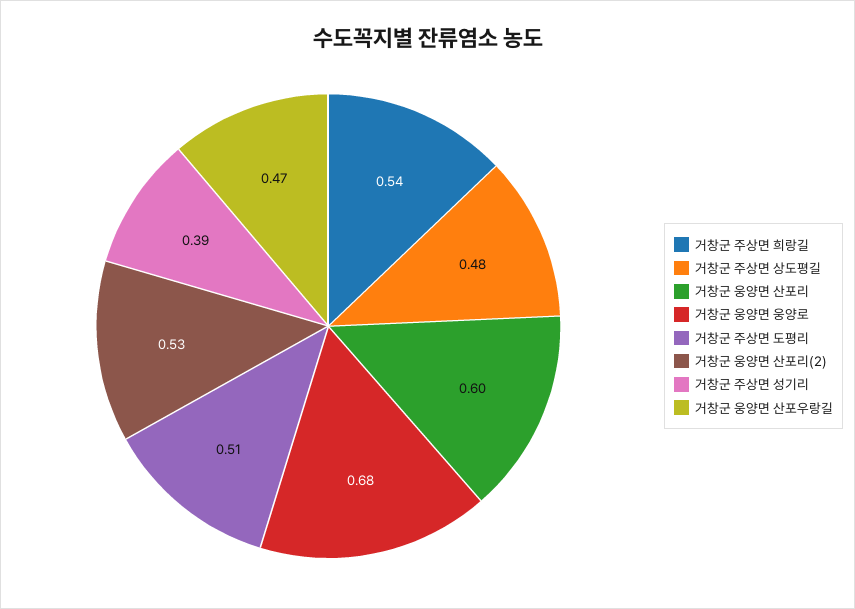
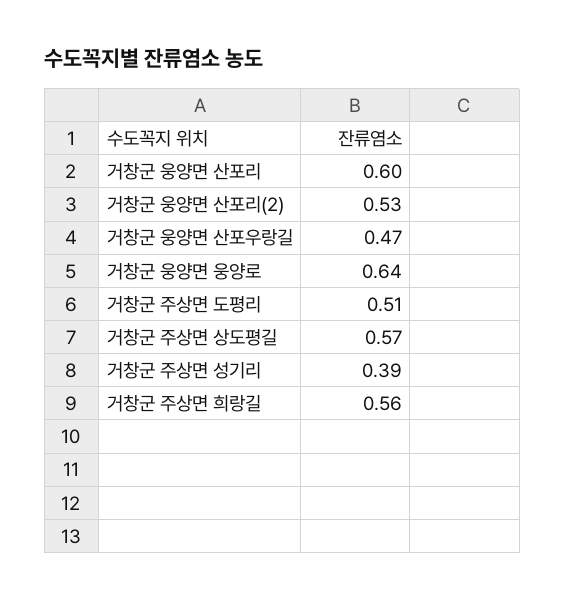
  {
-   "거창군 주상면 희랑길": 0.54,
+   "거창군 주상면 희랑길": 0.56,
-   "거창군 주상면 상도평길": 0.48,
+   "거창군 주상면 상도평길": 0.57,
    "거창군 웅양면 산포리": 0.6,
-   "거창군 웅양면 웅양로": 0.68,
+   "거창군 웅양면 웅양로": 0.64,
    "거창군 주상면 도평리": 0.51,
    "거창군 웅양면 산포리(2)": 0.53,
    "거창군 주상면 성기리": 0.39,
    "거창군 웅양면 산포우랑길": 0.47
  }

